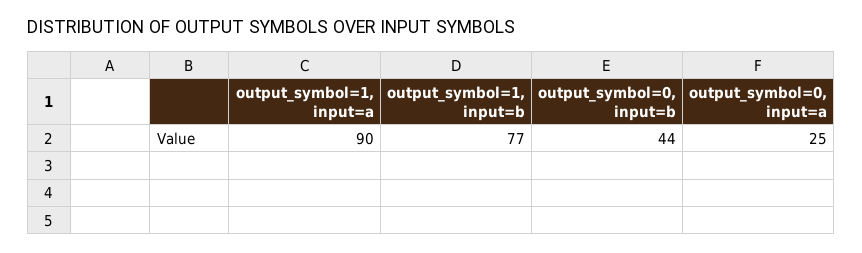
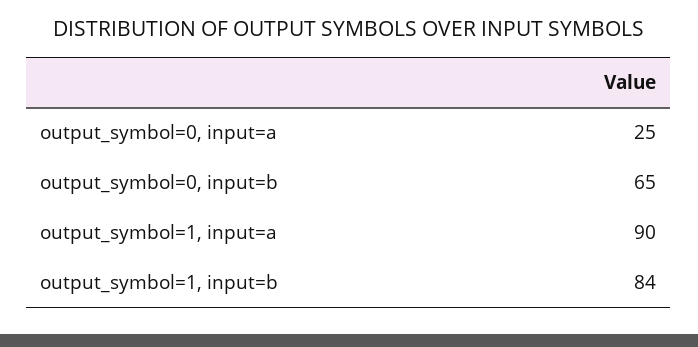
  {
    "output_symbol=1, input=a": 90,
-   "output_symbol=1, input=b": 77,
+   "output_symbol=1, input=b": 84,
-   "output_symbol=0, input=b": 44,
+   "output_symbol=0, input=b": 65,
    "output_symbol=0, input=a": 25
  }

